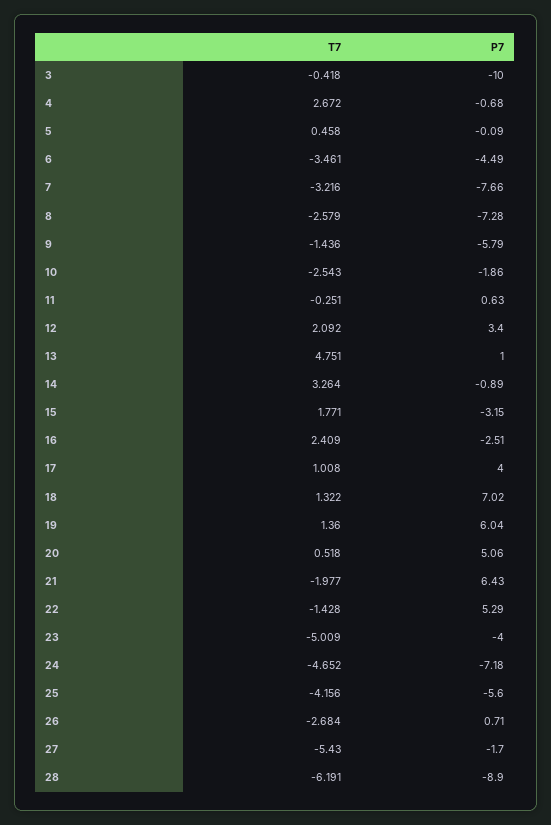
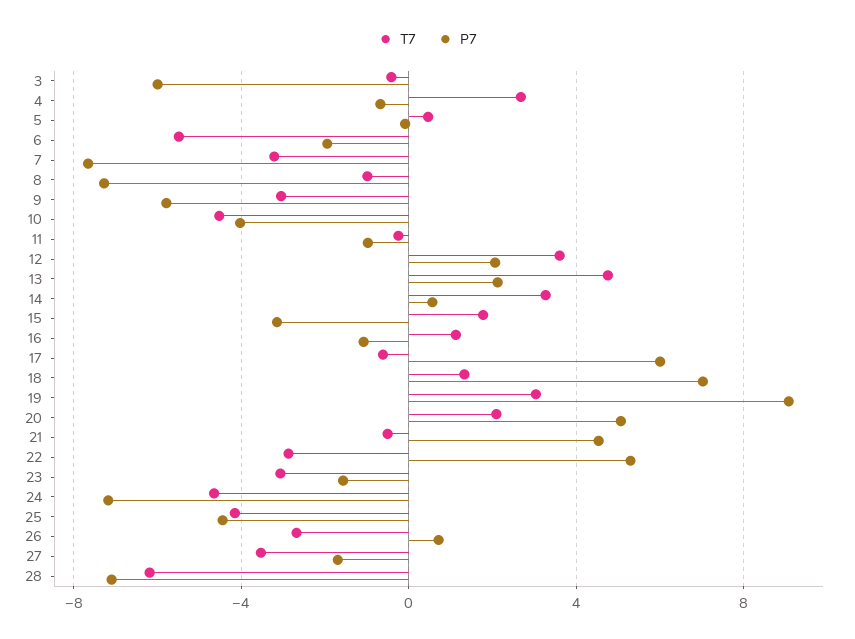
  {
    "T7": {
      "3": -0.418,
      "4": 2.672,
      "5": 0.458,
-     "6": -3.461,
+     "6": -5.5,
      "7": -3.216,
-     "8": -2.579,
+     "8": -1,
-     "9": -1.436,
+     "9": -3,
-     "10": -2.543,
+     "10": -4.5,
      "11": -0.251,
-     "12": 2.092,
+     "12": 3.5,
      "13": 4.751,
      "14": 3.264,
      "15": 1.771,
-     "16": 2.409,
+     "16": 1,
-     "17": 1.008,
+     "17": -0.5,
      "18": 1.322,
-     "19": 1.36,
+     "19": 3,
-     "20": 0.518,
+     "20": 2,
-     "21": -1.977,
+     "21": -0.5,
-     "22": -1.428,
+     "22": -3,
-     "23": -5.009,
+     "23": -3,
      "24": -4.652,
      "25": -4.156,
      "26": -2.684,
-     "27": -5.43,
+     "27": -3.5,
      "28": -6.191
    },
    "P7": {
-     "3": -10,
+     "3": -6,
      "4": -0.68,
      "5": -0.09,
-     "6": -4.49,
+     "6": -2,
      "7": -7.66,
      "8": -7.28,
      "9": -5.79,
-     "10": -1.86,
+     "10": -4,
-     "11": 0.63,
+     "11": -1,
-     "12": 3.4,
+     "12": 2,
-     "13": 1,
+     "13": 2,
-     "14": -0.89,
+     "14": 0.5,
      "15": -3.15,
-     "16": -2.51,
+     "16": -1,
-     "17": 4,
+     "17": 6,
      "18": 7.02,
-     "19": 6.04,
+     "19": 9,
      "20": 5.06,
-     "21": 6.43,
+     "21": 4.5,
      "22": 5.29,
-     "23": -4,
+     "23": -1.5,
      "24": -7.18,
-     "25": -5.6,
+     "25": -4.5,
      "26": 0.71,
      "27": -1.7,
-     "28": -8.9
+     "28": -7
    }
  }

